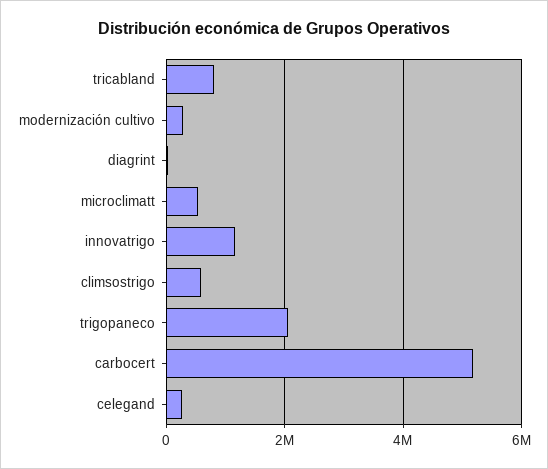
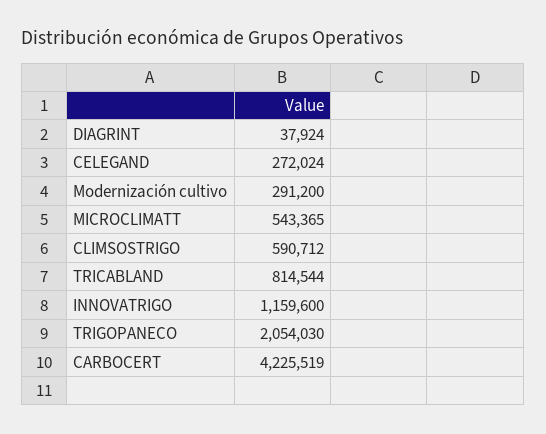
  {
    "tricabland": 814544,
    "modernización cultivo": 291200,
    "diagrint": 37924,
    "microclimatt": 543365,
    "innovatrigo": 1159600,
    "climsostrigo": 590712,
    "trigopaneco": 2054030,
-   "carbocert": 5200000,
+   "carbocert": 4225519,
    "celegand": 272024
  }

